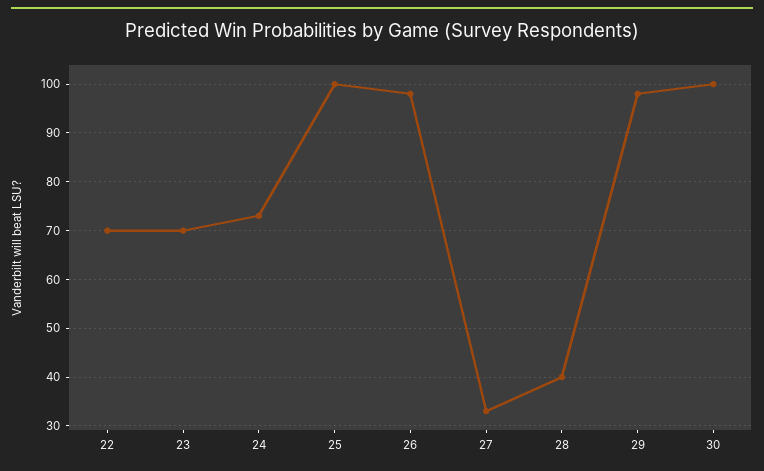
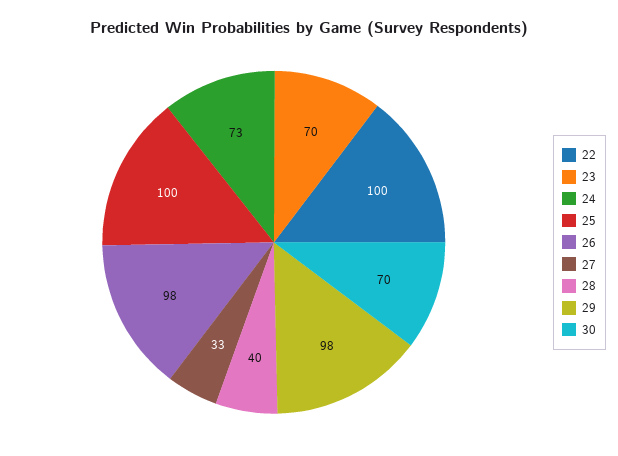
  {
-   "22": 70,
+   "22": 100,
    "23": 70,
    "24": 73,
    "25": 100,
    "26": 98,
    "27": 33,
    "28": 40,
    "29": 98,
-   "30": 100
+   "30": 70
  }

